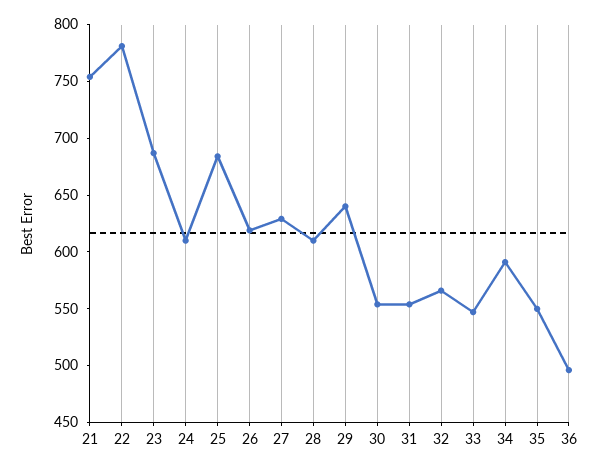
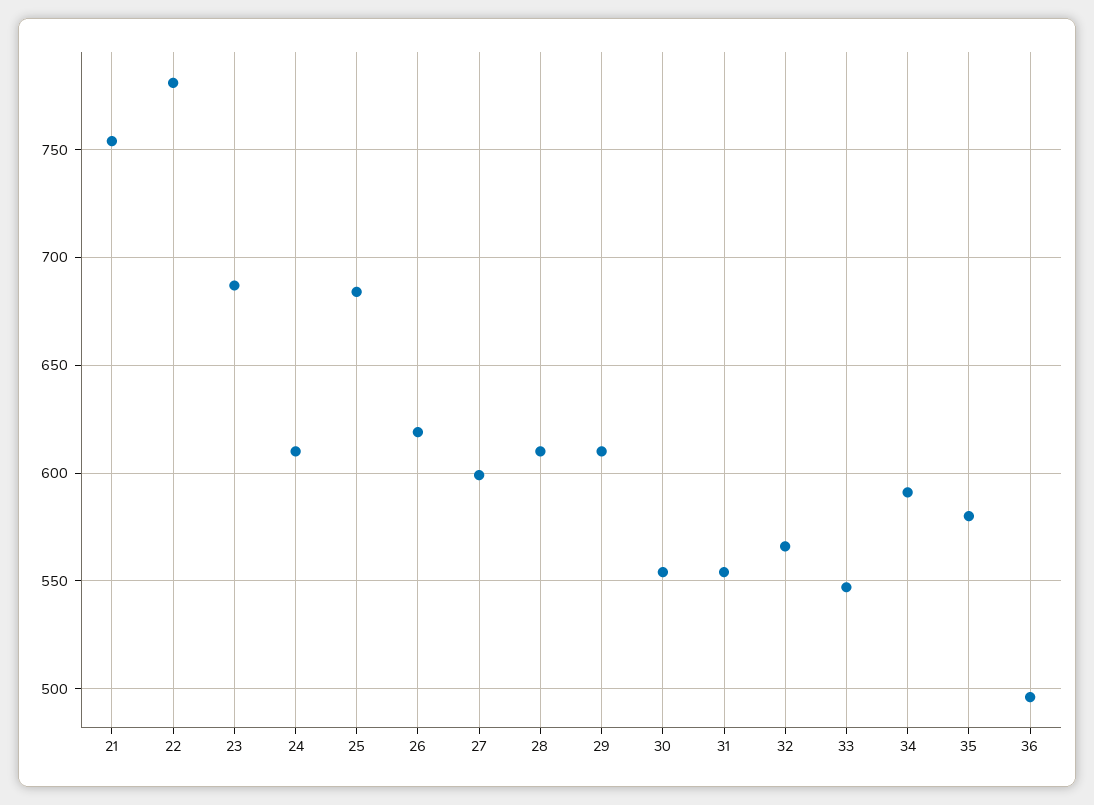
  {
    "21": 755,
    "22": 780,
    "23": 685,
    "24": 610,
    "25": 685,
    "26": 620,
-   "27": 630,
+   "27": 600,
    "28": 610,
-   "29": 640,
+   "29": 610,
    "30": 555,
    "31": 555,
    "32": 565,
    "33": 545,
    "34": 590,
-   "35": 550,
+   "35": 580,
    "36": 495
  }

